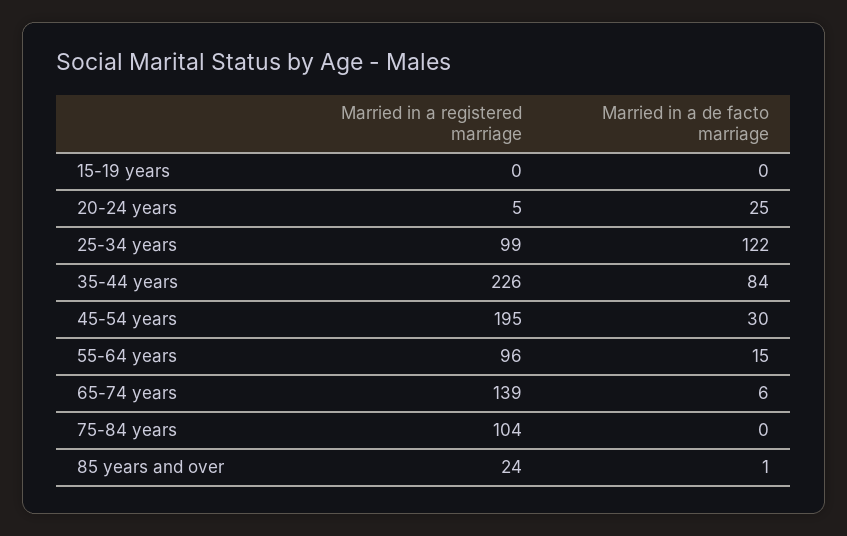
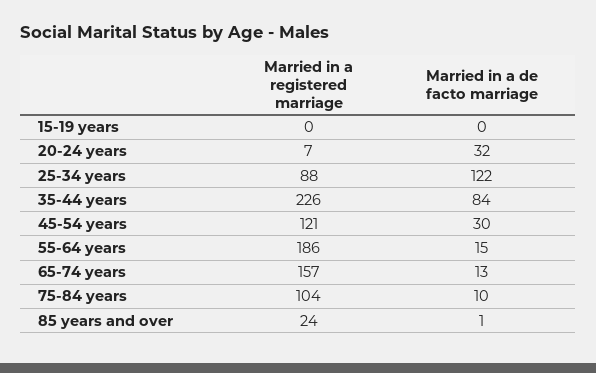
  {
    "Married in a registered marriage": {
      "15-19 years": 0,
-     "20-24 years": 5,
+     "20-24 years": 7,
-     "25-34 years": 99,
+     "25-34 years": 88,
      "35-44 years": 226,
-     "45-54 years": 195,
+     "45-54 years": 121,
-     "55-64 years": 96,
+     "55-64 years": 186,
-     "65-74 years": 139,
+     "65-74 years": 157,
      "75-84 years": 104,
      "85 years and over": 24
    },
    "Married in a de facto marriage": {
      "15-19 years": 0,
-     "20-24 years": 25,
+     "20-24 years": 32,
      "25-34 years": 122,
      "35-44 years": 84,
      "45-54 years": 30,
      "55-64 years": 15,
-     "65-74 years": 6,
+     "65-74 years": 13,
-     "75-84 years": 0,
+     "75-84 years": 10,
      "85 years and over": 1
    }
  }

